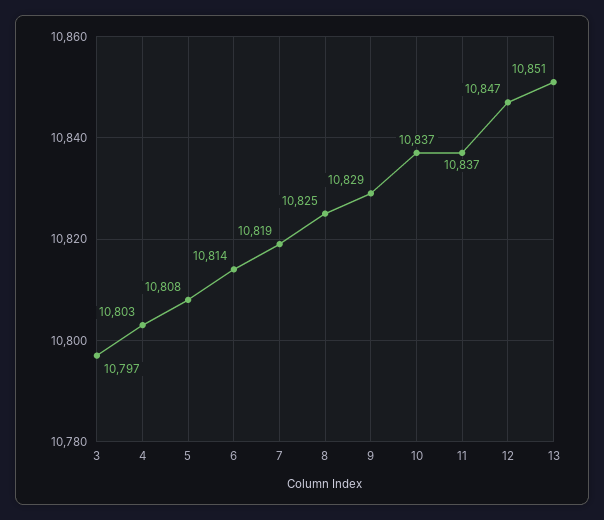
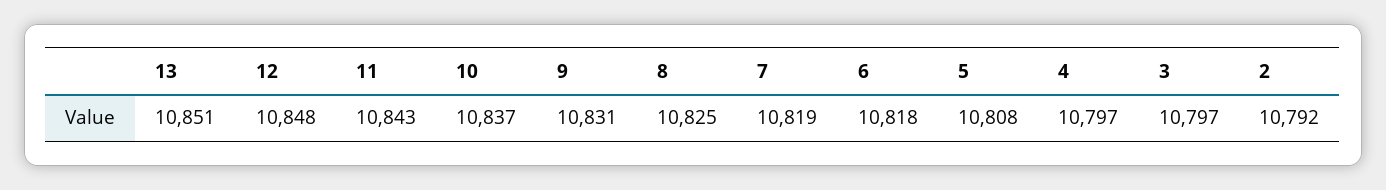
  {
    "3": 10797,
-   "4": 10803,
+   "4": 10797,
    "5": 10808,
-   "6": 10814,
+   "6": 10818,
    "7": 10819,
    "8": 10825,
-   "9": 10829,
+   "9": 10831,
    "10": 10837,
-   "11": 10837,
+   "11": 10843,
-   "12": 10847,
+   "12": 10848,
-   "13": 10851
+   "13": 10851,
+   "2": 10792
  }

